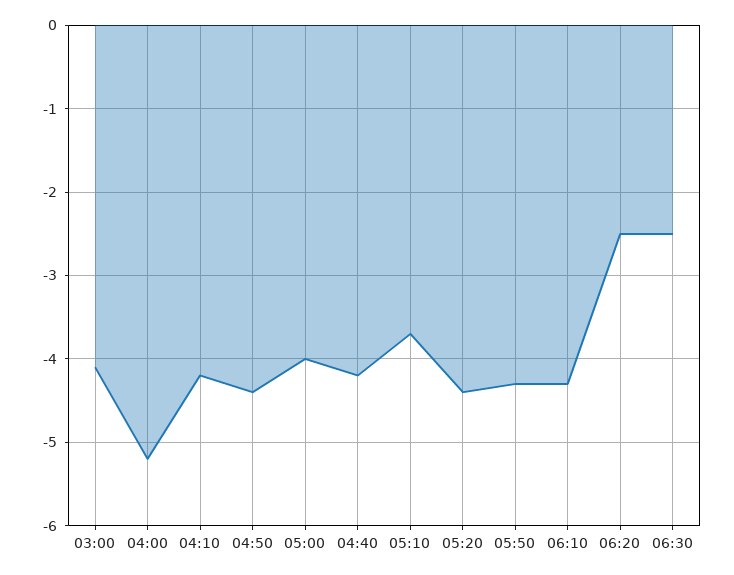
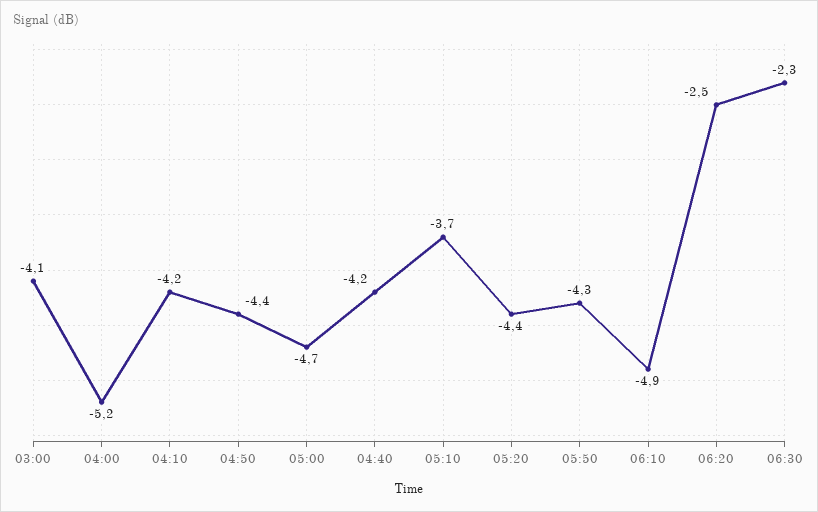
  {
    "03:00": -4.1,
    "04:00": -5.2,
    "04:10": -4.2,
    "04:50": -4.4,
-   "05:00": -4,
+   "05:00": -4.7,
    "04:40": -4.2,
    "05:10": -3.7,
    "05:20": -4.4,
    "05:50": -4.3,
-   "06:10": -4.3,
+   "06:10": -4.9,
    "06:20": -2.5,
-   "06:30": -2.5
+   "06:30": -2.3
  }

